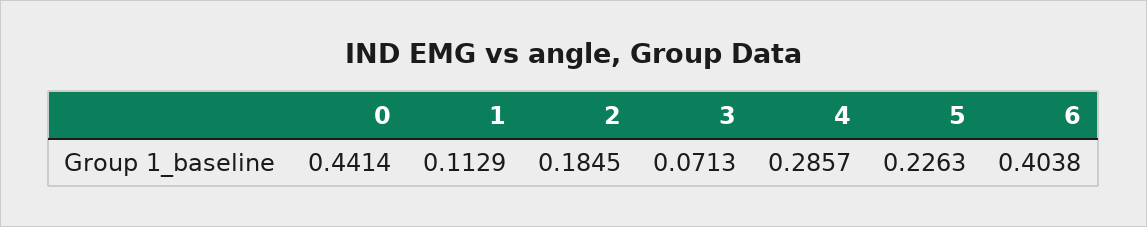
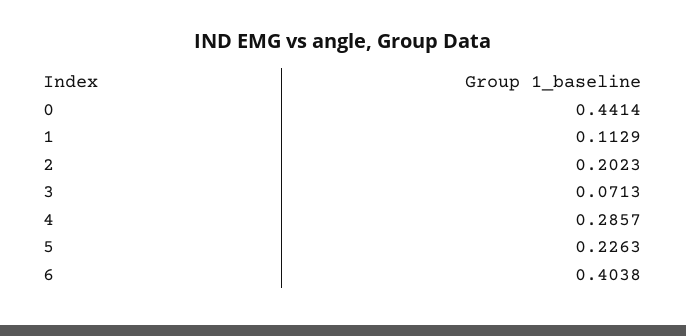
  {
    "0": 0.4414,
    "1": 0.1129,
-   "2": 0.1845,
+   "2": 0.2023,
    "3": 0.0713,
    "4": 0.2857,
    "5": 0.2263,
    "6": 0.4038
  }

